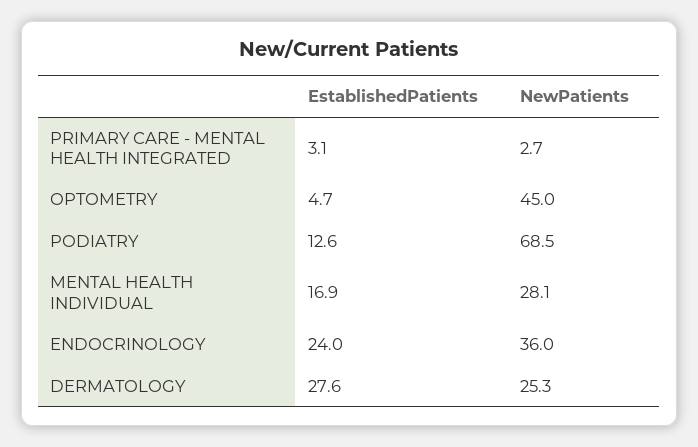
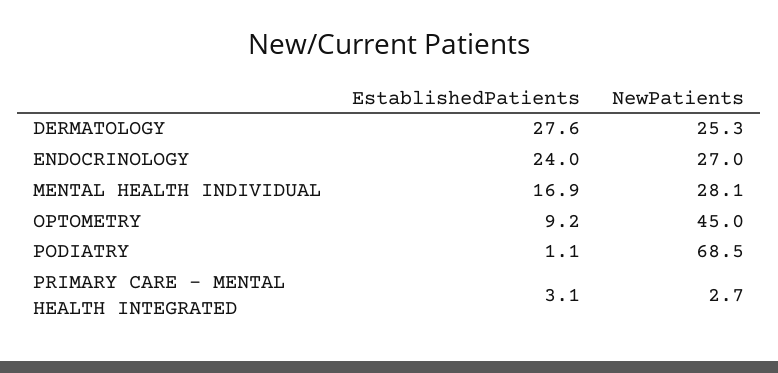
  {
    "EstablishedPatients": {
      "PRIMARY CARE - MENTAL HEALTH INTEGRATED": 3.1,
-     "OPTOMETRY": 4.7,
+     "OPTOMETRY": 9.2,
-     "PODIATRY": 12.6,
+     "PODIATRY": 1.1,
      "MENTAL HEALTH INDIVIDUAL": 16.9,
      "ENDOCRINOLOGY": 24,
      "DERMATOLOGY": 27.6
    },
    "NewPatients": {
      "PRIMARY CARE - MENTAL HEALTH INTEGRATED": 2.7,
      "OPTOMETRY": 45,
      "PODIATRY": 68.5,
      "MENTAL HEALTH INDIVIDUAL": 28.1,
-     "ENDOCRINOLOGY": 36,
+     "ENDOCRINOLOGY": 27,
      "DERMATOLOGY": 25.3
    }
  }

